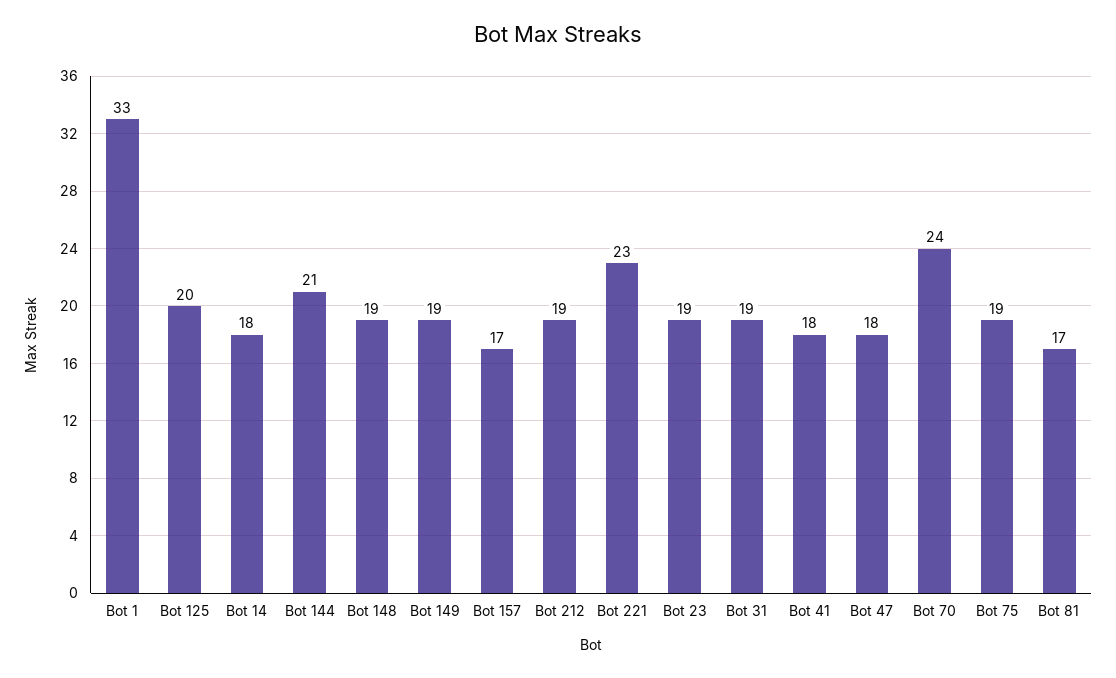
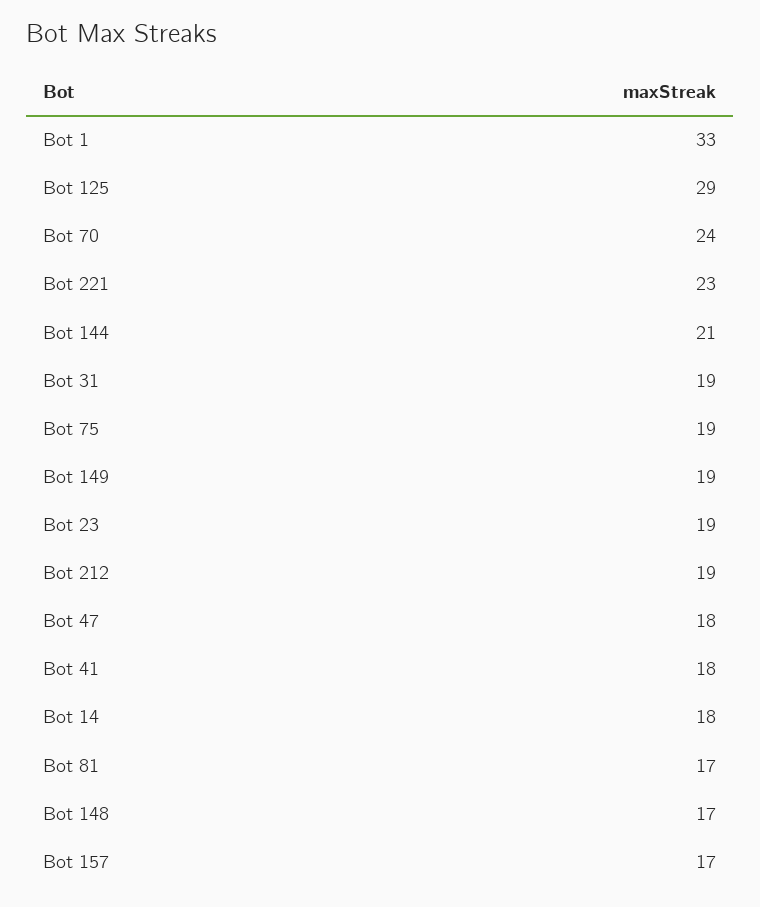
  {
    "Bot 1": 33,
-   "Bot 125": 20,
+   "Bot 125": 29,
    "Bot 14": 18,
    "Bot 144": 21,
-   "Bot 148": 19,
+   "Bot 148": 17,
    "Bot 149": 19,
    "Bot 157": 17,
    "Bot 212": 19,
    "Bot 221": 23,
    "Bot 23": 19,
    "Bot 31": 19,
    "Bot 41": 18,
    "Bot 47": 18,
    "Bot 70": 24,
    "Bot 75": 19,
    "Bot 81": 17
  }

